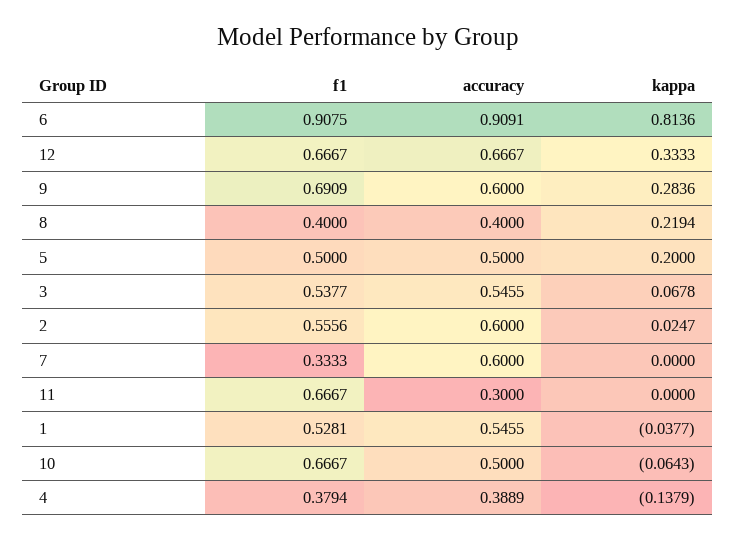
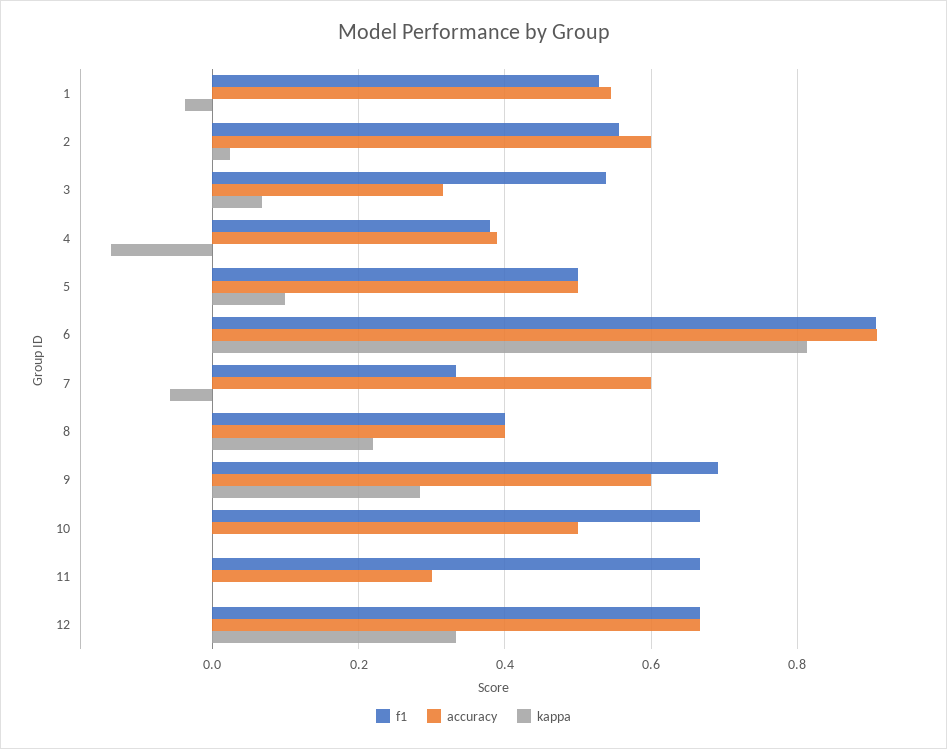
  {
    "f1": {
      "6": 0.9075,
      "12": 0.6667,
      "9": 0.6909,
      "8": 0.4,
      "5": 0.5,
      "3": 0.5377,
      "2": 0.5556,
      "7": 0.3333,
      "11": 0.6667,
      "1": 0.5281,
      "10": 0.6667,
      "4": 0.3794
    },
    "accuracy": {
      "6": 0.9091,
      "12": 0.6667,
      "9": 0.6,
      "8": 0.4,
      "5": 0.5,
-     "3": 0.5455,
+     "3": 0.32,
      "2": 0.6,
      "7": 0.6,
      "11": 0.3,
      "1": 0.5455,
      "10": 0.5,
      "4": 0.3889
    },
    "kappa": {
      "6": 0.8136,
      "12": 0.3333,
      "9": 0.2836,
      "8": 0.2194,
-     "5": 0.2,
+     "5": 0.1,
      "3": 0.0678,
      "2": 0.0247,
-     "7": 0,
+     "7": -0.06,
      "11": 0,
      "1": -0.0377,
-     "10": -0.0643,
+     "10": 0,
      "4": -0.1379
    }
  }

